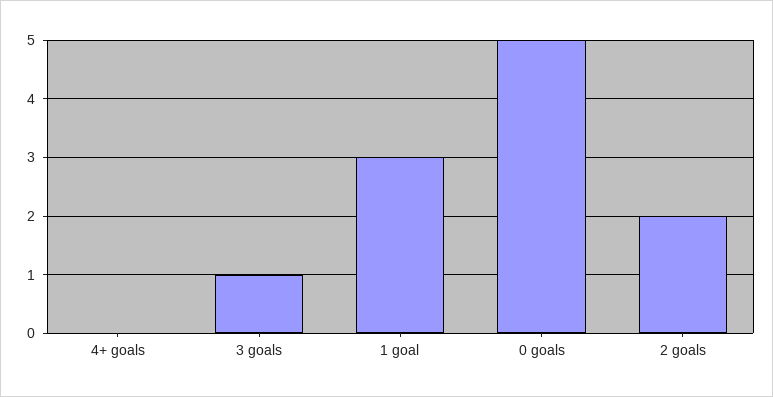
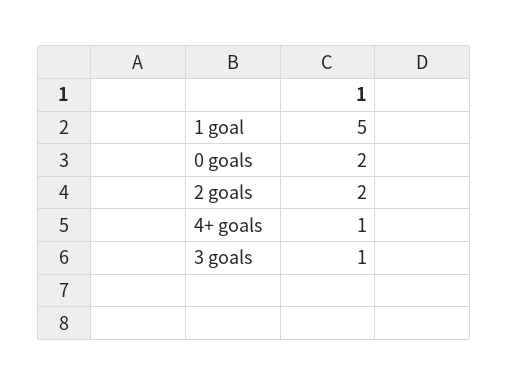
  {
-   "4+ goals": 0,
+   "4+ goals": 1,
    "3 goals": 1,
-   "1 goal": 3,
+   "1 goal": 5,
-   "0 goals": 5,
+   "0 goals": 2,
    "2 goals": 2
  }

